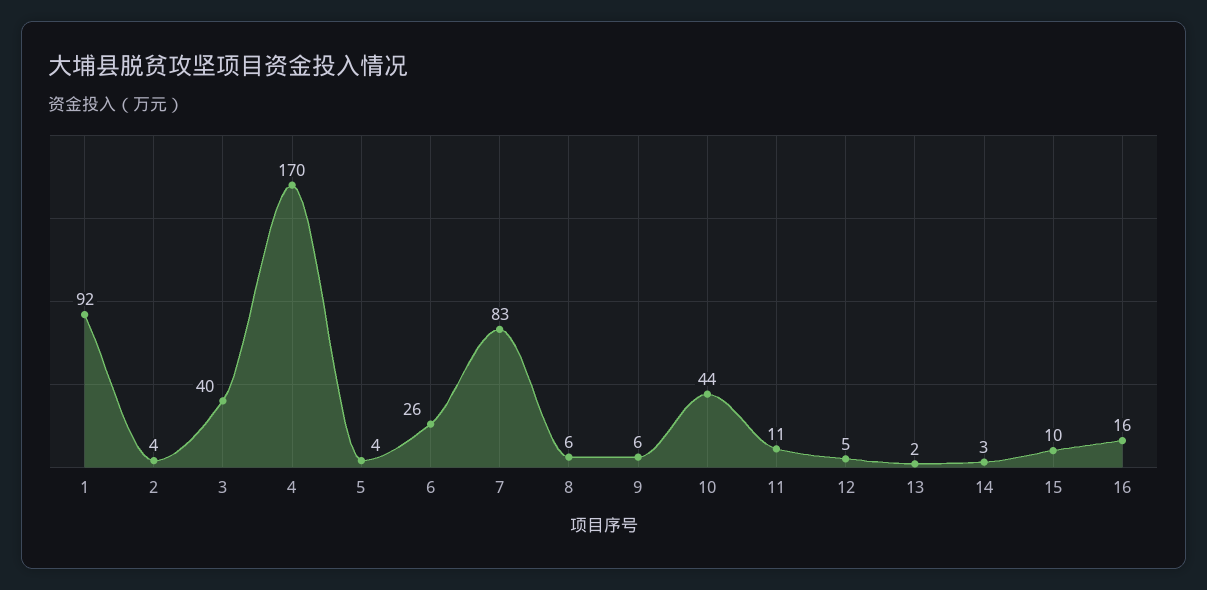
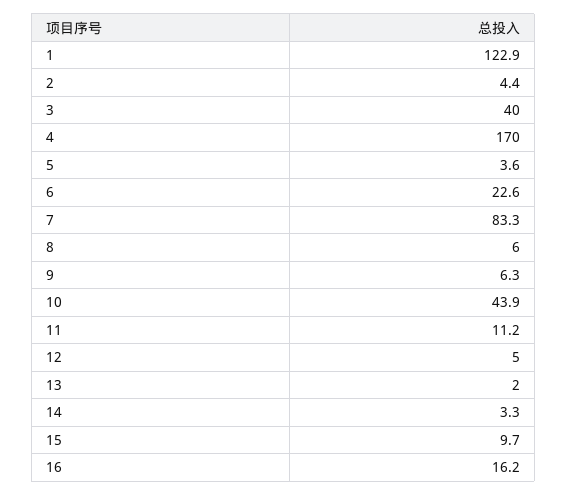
  {
-   "1": 92,
+   "1": 122.9,
    "2": 4.4,
    "3": 40,
    "4": 170,
    "5": 3.6,
-   "6": 26,
+   "6": 22.6,
    "7": 83.3,
    "8": 6,
    "9": 6.3,
    "10": 43.9,
    "11": 11.2,
    "12": 5,
    "13": 2,
    "14": 3.3,
    "15": 9.7,
    "16": 16.2
  }

